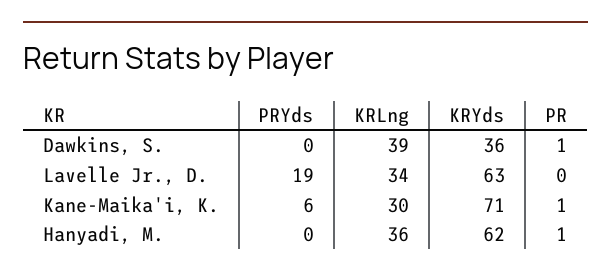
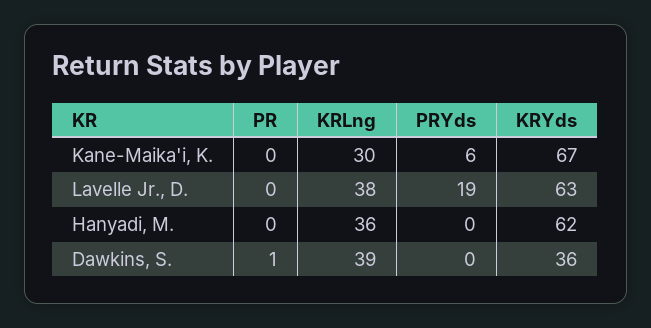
  {
    "PRYds": {
      "Dawkins, S.": 0,
      "Lavelle Jr., D.": 19,
      "Kane-Maika'i, K.": 6,
      "Hanyadi, M.": 0
    },
    "KRLng": {
      "Dawkins, S.": 39,
-     "Lavelle Jr., D.": 34,
+     "Lavelle Jr., D.": 38,
      "Kane-Maika'i, K.": 30,
      "Hanyadi, M.": 36
    },
    "KRYds": {
      "Dawkins, S.": 36,
      "Lavelle Jr., D.": 63,
-     "Kane-Maika'i, K.": 71,
+     "Kane-Maika'i, K.": 67,
      "Hanyadi, M.": 62
    },
    "PR": {
      "Dawkins, S.": 1,
      "Lavelle Jr., D.": 0,
-     "Kane-Maika'i, K.": 1,
+     "Kane-Maika'i, K.": 0,
-     "Hanyadi, M.": 1
+     "Hanyadi, M.": 0
    }
  }

